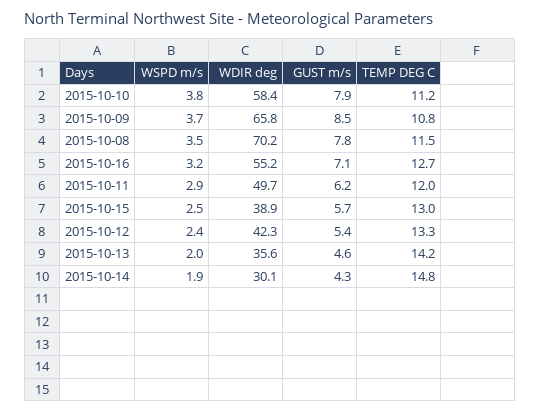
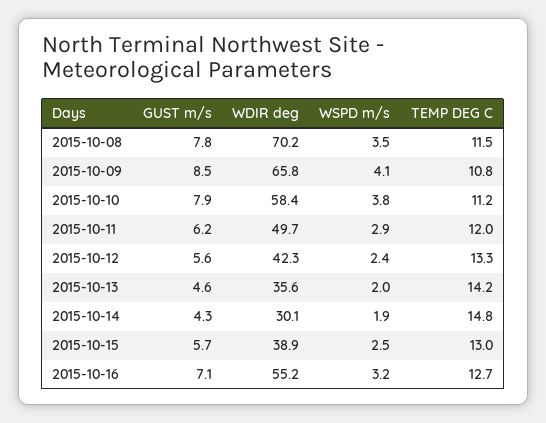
  {
    "WSPD m/s": {
      "2015-10-10": 3.8,
-     "2015-10-09": 3.7,
+     "2015-10-09": 4.1,
      "2015-10-08": 3.5,
      "2015-10-16": 3.2,
      "2015-10-11": 2.9,
      "2015-10-15": 2.5,
      "2015-10-12": 2.4,
      "2015-10-13": 2,
      "2015-10-14": 1.9
    },
    "WDIR deg": {
      "2015-10-10": 58.4,
      "2015-10-09": 65.8,
      "2015-10-08": 70.2,
      "2015-10-16": 55.2,
      "2015-10-11": 49.7,
      "2015-10-15": 38.9,
      "2015-10-12": 42.3,
      "2015-10-13": 35.6,
      "2015-10-14": 30.1
    },
    "GUST m/s": {
      "2015-10-10": 7.9,
      "2015-10-09": 8.5,
      "2015-10-08": 7.8,
      "2015-10-16": 7.1,
      "2015-10-11": 6.2,
      "2015-10-15": 5.7,
-     "2015-10-12": 5.4,
+     "2015-10-12": 5.6,
      "2015-10-13": 4.6,
      "2015-10-14": 4.3
    },
    "TEMP DEG C": {
      "2015-10-10": 11.2,
      "2015-10-09": 10.8,
      "2015-10-08": 11.5,
      "2015-10-16": 12.7,
      "2015-10-11": 12,
      "2015-10-15": 13,
      "2015-10-12": 13.3,
      "2015-10-13": 14.2,
      "2015-10-14": 14.8
    }
  }

